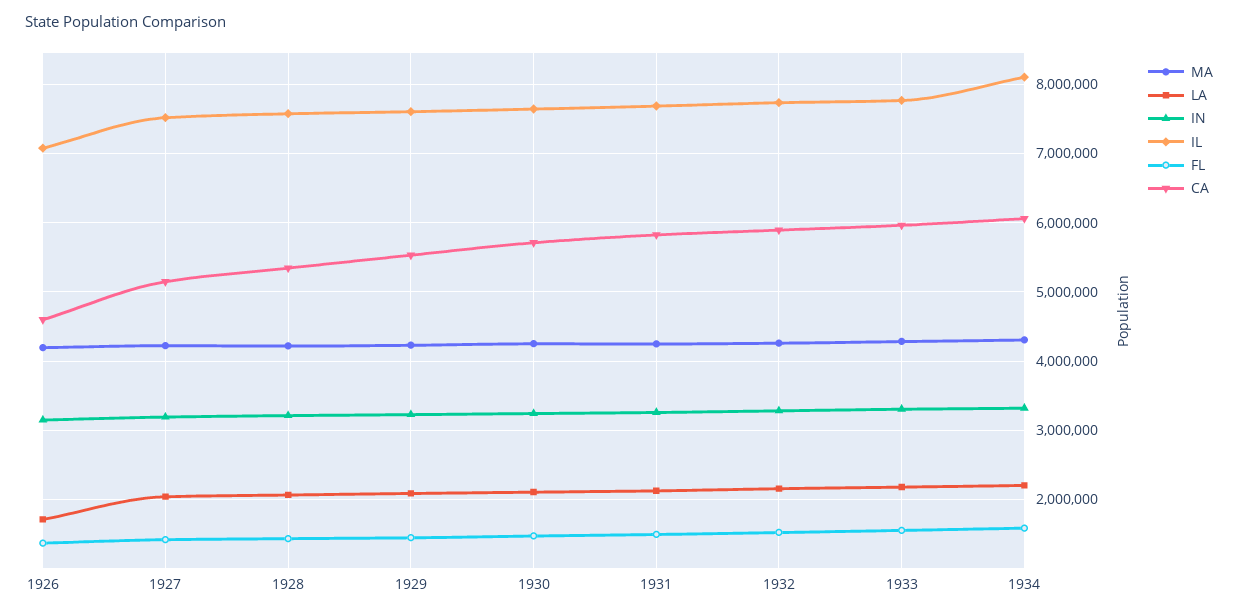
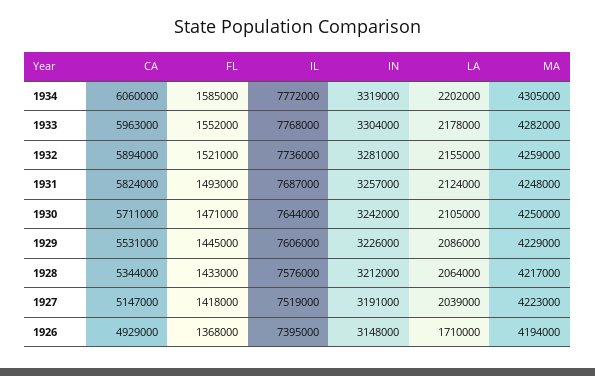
  {
    "MA": {
      "1926": 4194000,
      "1927": 4223000,
      "1928": 4217000,
      "1929": 4229000,
      "1930": 4250000,
      "1931": 4248000,
      "1932": 4259000,
      "1933": 4282000,
      "1934": 4305000
    },
    "LA": {
      "1926": 1710000,
      "1927": 2039000,
      "1928": 2064000,
      "1929": 2086000,
      "1930": 2105000,
      "1931": 2124000,
      "1932": 2155000,
      "1933": 2178000,
      "1934": 2202000
    },
    "IN": {
      "1926": 3148000,
      "1927": 3191000,
      "1928": 3212000,
      "1929": 3226000,
      "1930": 3242000,
      "1931": 3257000,
      "1932": 3281000,
      "1933": 3304000,
      "1934": 3319000
    },
    "IL": {
-     "1926": 7100000,
+     "1926": 7395000,
      "1927": 7519000,
      "1928": 7576000,
      "1929": 7606000,
      "1930": 7644000,
      "1931": 7687000,
      "1932": 7736000,
      "1933": 7768000,
-     "1934": 8100000
+     "1934": 7772000
    },
    "FL": {
      "1926": 1368000,
      "1927": 1418000,
      "1928": 1433000,
      "1929": 1445000,
      "1930": 1471000,
      "1931": 1493000,
      "1932": 1521000,
      "1933": 1552000,
      "1934": 1585000
    },
    "CA": {
-     "1926": 4600000,
+     "1926": 4929000,
      "1927": 5147000,
      "1928": 5344000,
      "1929": 5531000,
      "1930": 5711000,
      "1931": 5824000,
      "1932": 5894000,
      "1933": 5963000,
      "1934": 6060000
    }
  }

